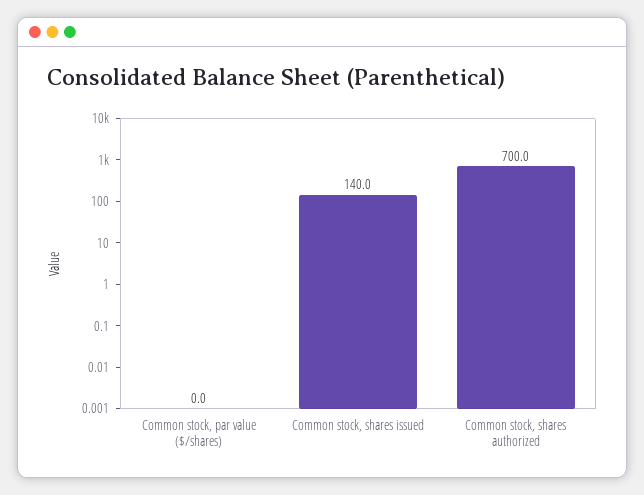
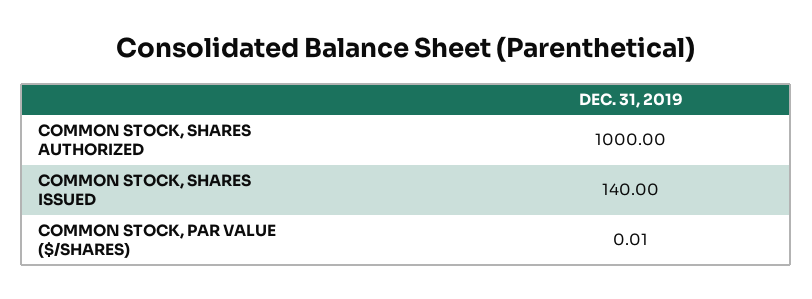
  {
    "Common stock, par value ($/shares)": 0.01,
    "Common stock, shares issued": 140,
-   "Common stock, shares authorized": 700
+   "Common stock, shares authorized": 1000
  }

